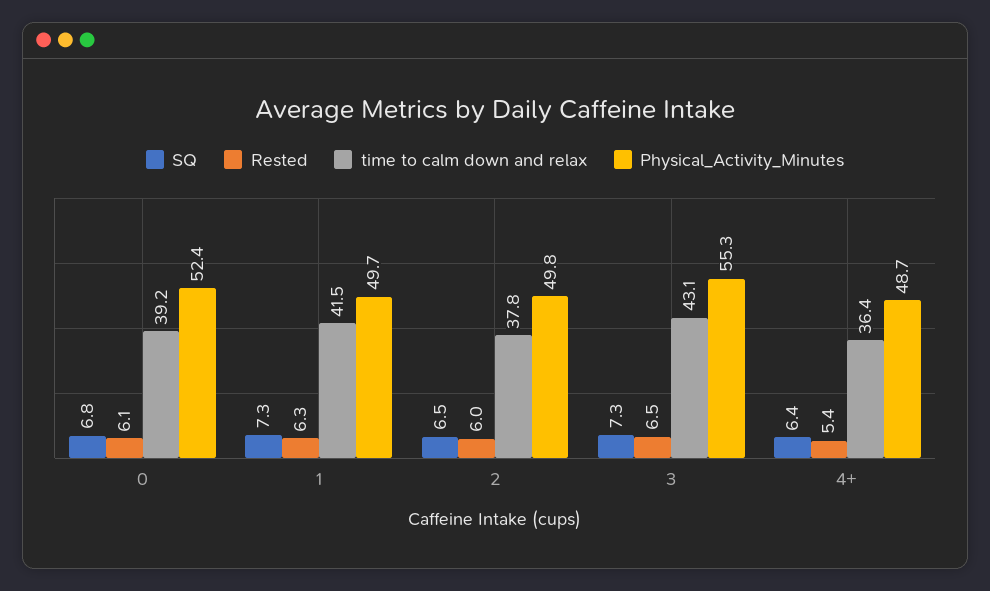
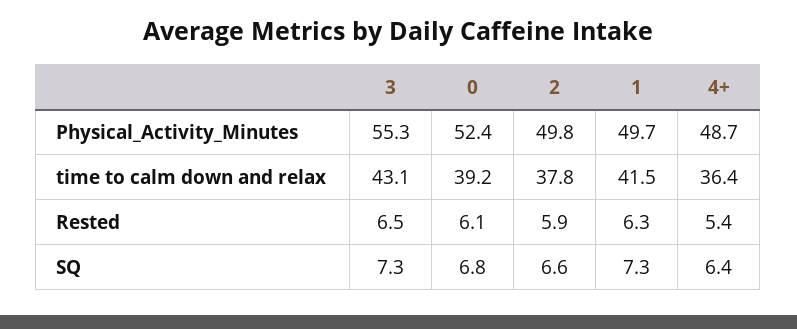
  {
    "SQ": {
      "0": 6.8,
      "1": 7.3,
-     "2": 6.5,
+     "2": 6.6,
      "3": 7.3,
      "4+": 6.4
    },
    "Rested": {
      "0": 6.1,
      "1": 6.3,
-     "2": 6,
+     "2": 5.9,
      "3": 6.5,
      "4+": 5.4
    },
    "time to calm down and relax": {
      "0": 39.2,
      "1": 41.5,
      "2": 37.8,
      "3": 43.1,
      "4+": 36.4
    },
    "Physical_Activity_Minutes": {
      "0": 52.4,
      "1": 49.7,
      "2": 49.8,
      "3": 55.3,
      "4+": 48.7
    }
  }

